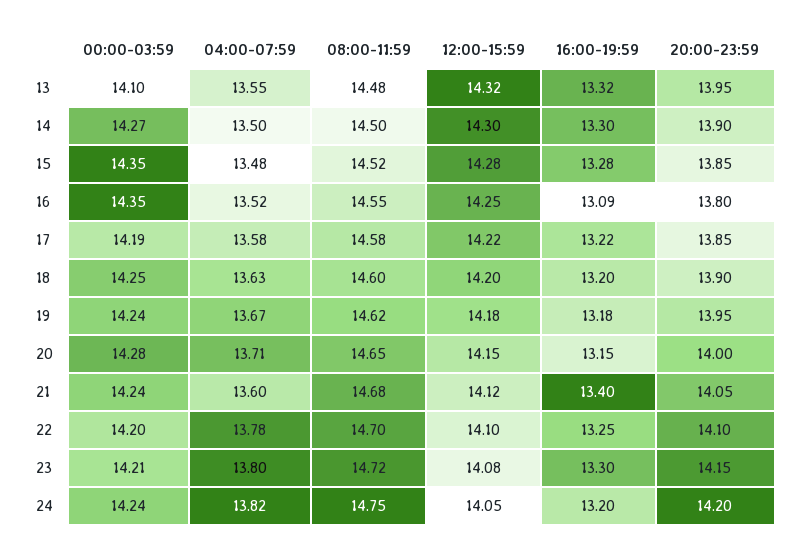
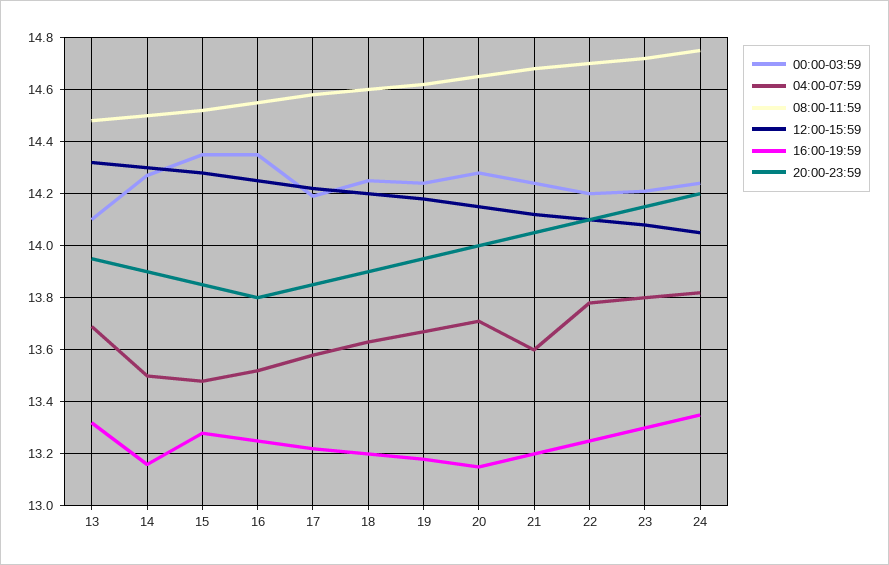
  {
    "00:00-03:59": {
      "13": 14.1,
      "14": 14.27,
      "15": 14.35,
      "16": 14.35,
      "17": 14.19,
      "18": 14.25,
      "19": 14.24,
      "20": 14.28,
      "21": 14.24,
      "22": 14.2,
      "23": 14.21,
      "24": 14.24
    },
    "04:00-07:59": {
-     "13": 13.55,
+     "13": 13.7,
      "14": 13.5,
      "15": 13.48,
      "16": 13.52,
      "17": 13.58,
      "18": 13.63,
      "19": 13.67,
      "20": 13.71,
      "21": 13.6,
      "22": 13.78,
      "23": 13.8,
      "24": 13.82
    },
    "08:00-11:59": {
      "13": 14.48,
      "14": 14.5,
      "15": 14.52,
      "16": 14.55,
      "17": 14.58,
      "18": 14.6,
      "19": 14.62,
      "20": 14.65,
      "21": 14.68,
      "22": 14.7,
      "23": 14.72,
      "24": 14.75
    },
    "12:00-15:59": {
      "13": 14.32,
      "14": 14.3,
      "15": 14.28,
      "16": 14.25,
      "17": 14.22,
      "18": 14.2,
      "19": 14.18,
      "20": 14.15,
      "21": 14.12,
      "22": 14.1,
      "23": 14.08,
      "24": 14.05
    },
    "16:00-19:59": {
      "13": 13.32,
-     "14": 13.3,
+     "14": 13.15,
      "15": 13.28,
-     "16": 13.09,
+     "16": 13.25,
      "17": 13.22,
      "18": 13.2,
      "19": 13.18,
      "20": 13.15,
-     "21": 13.4,
+     "21": 13.2,
      "22": 13.25,
      "23": 13.3,
-     "24": 13.2
+     "24": 13.35
    },
    "20:00-23:59": {
      "13": 13.95,
      "14": 13.9,
      "15": 13.85,
      "16": 13.8,
      "17": 13.85,
      "18": 13.9,
      "19": 13.95,
      "20": 14,
      "21": 14.05,
      "22": 14.1,
      "23": 14.15,
      "24": 14.2
    }
  }

